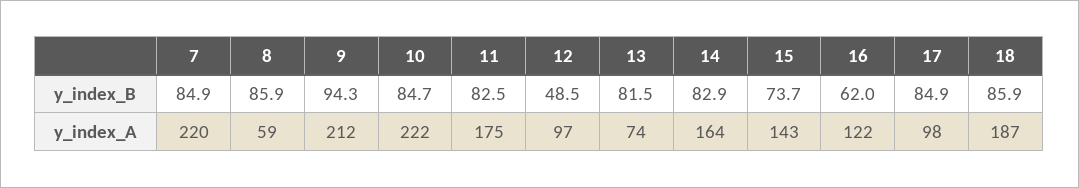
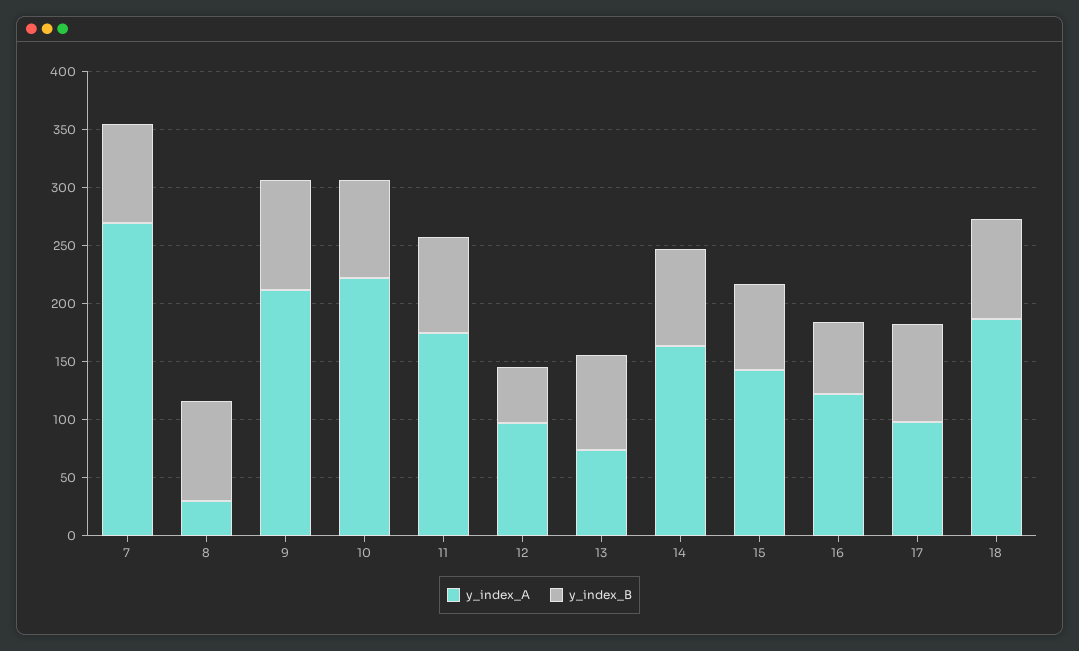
  {
    "y_index_B": {
      "7": 84.9,
      "8": 85.9,
      "9": 94.3,
      "10": 84.7,
      "11": 82.5,
      "12": 48.5,
      "13": 81.5,
      "14": 82.9,
      "15": 73.7,
      "16": 62,
      "17": 84.9,
      "18": 85.9
    },
    "y_index_A": {
-     "7": 220,
+     "7": 270,
-     "8": 59,
+     "8": 30,
      "9": 212,
      "10": 222,
      "11": 175,
      "12": 97,
      "13": 74,
      "14": 164,
      "15": 143,
      "16": 122,
      "17": 98,
      "18": 187
    }
  }

